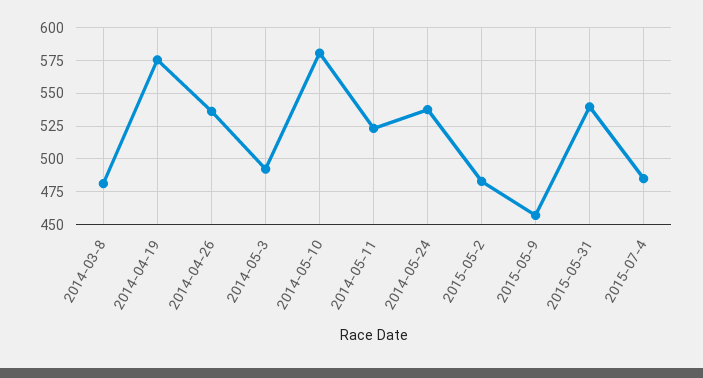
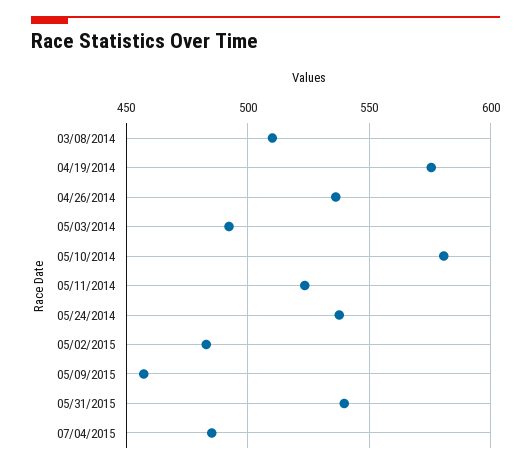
  {
-   "2014-03-8": 480,
+   "2014-03-8": 510,
    "2014-04-19": 575,
    "2014-04-26": 535,
    "2014-05-3": 490,
    "2014-05-10": 580,
    "2014-05-11": 525,
    "2014-05-24": 540,
    "2015-05-2": 485,
    "2015-05-9": 455,
    "2015-05-31": 540,
    "2015-07-4": 485
  }

